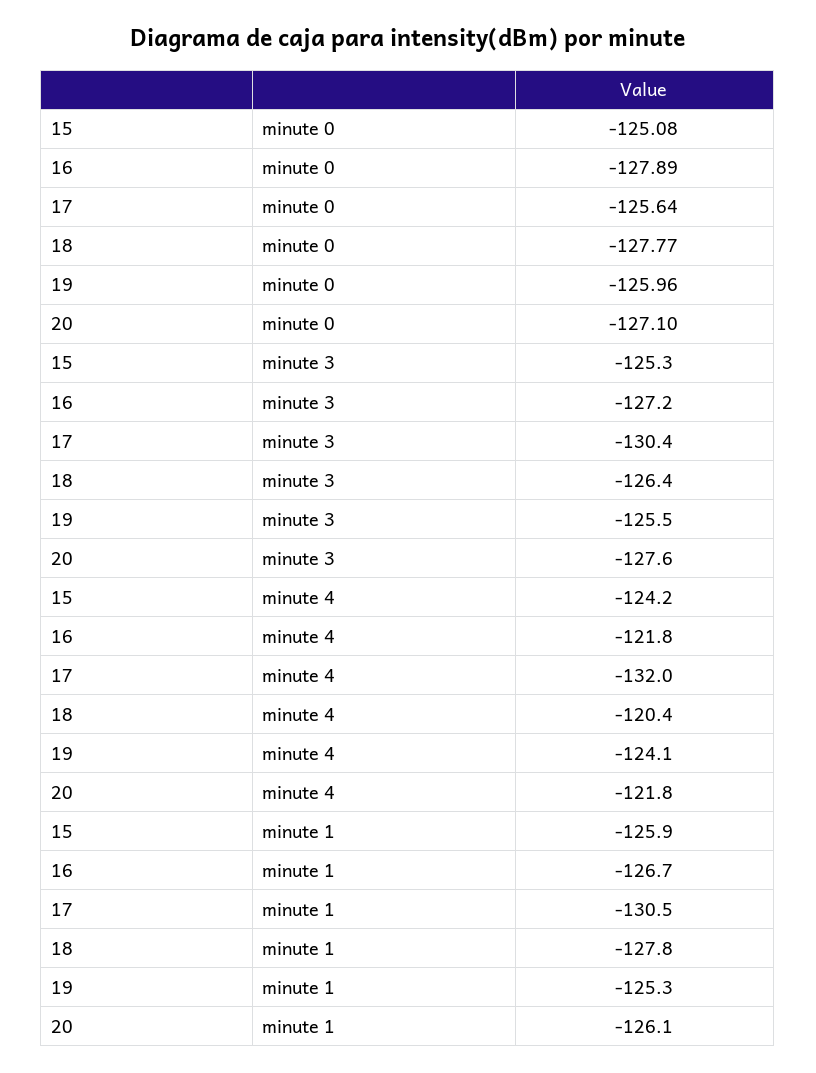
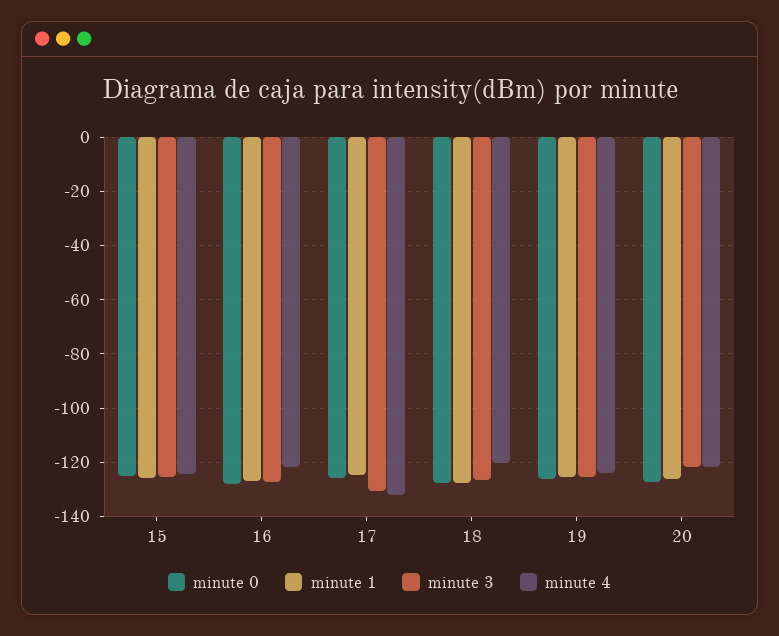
  {
    "minute 0": {
      "15": -125.08,
      "16": -127.89,
      "17": -125.64,
      "18": -127.77,
      "19": -125.96,
      "20": -127.1
    },
    "minute 3": {
      "15": -125.3,
      "16": -127.2,
      "17": -130.4,
      "18": -126.4,
      "19": -125.5,
-     "20": -127.6
+     "20": -122.5
    },
    "minute 4": {
      "15": -124.2,
      "16": -121.8,
      "17": -132,
      "18": -120.4,
      "19": -124.1,
      "20": -121.8
    },
    "minute 1": {
      "15": -125.9,
      "16": -126.7,
-     "17": -130.5,
+     "17": -125,
      "18": -127.8,
      "19": -125.3,
      "20": -126.1
    }
  }

